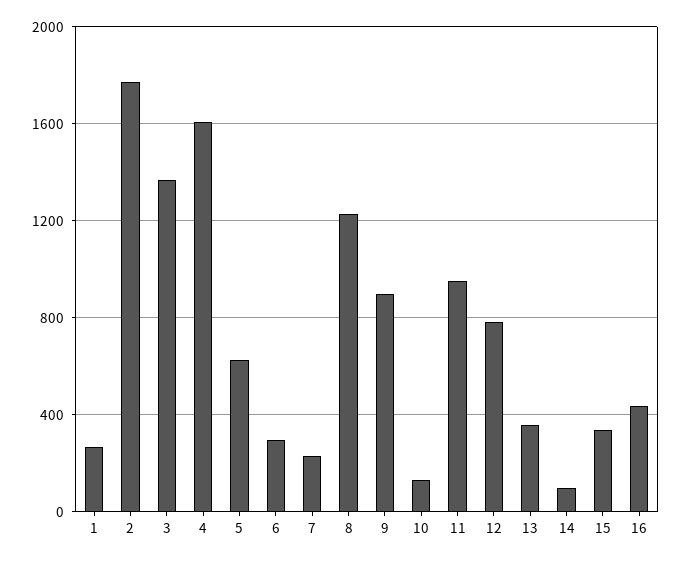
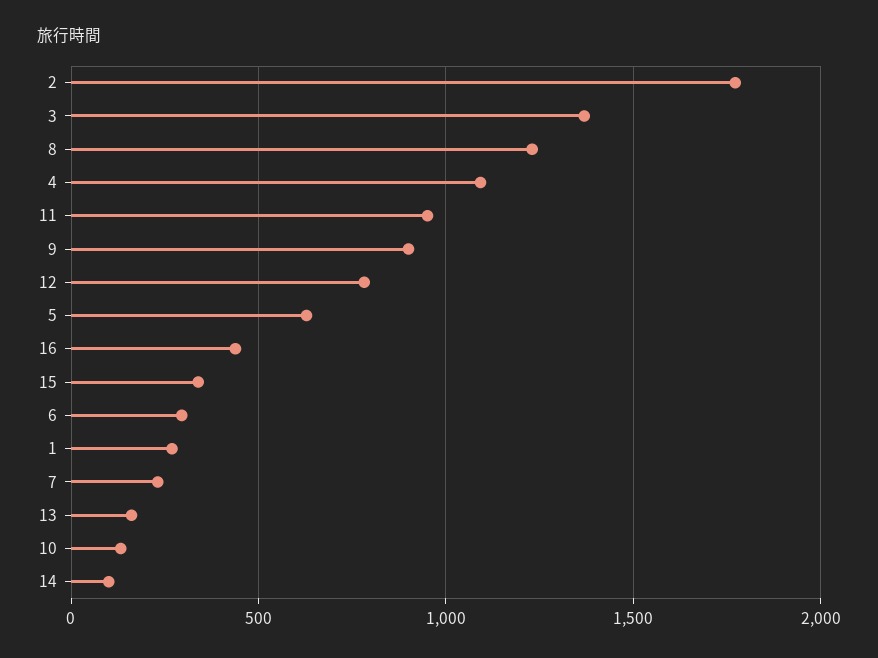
  {
    "1": 250,
    "2": 1750,
    "3": 1350,
-   "4": 1600,
+   "4": 1100,
    "5": 650,
    "6": 300,
    "7": 250,
    "8": 1250,
    "9": 900,
    "10": 150,
    "11": 950,
    "12": 800,
-   "13": 350,
+   "13": 150,
    "14": 100,
    "15": 350,
    "16": 450
  }

